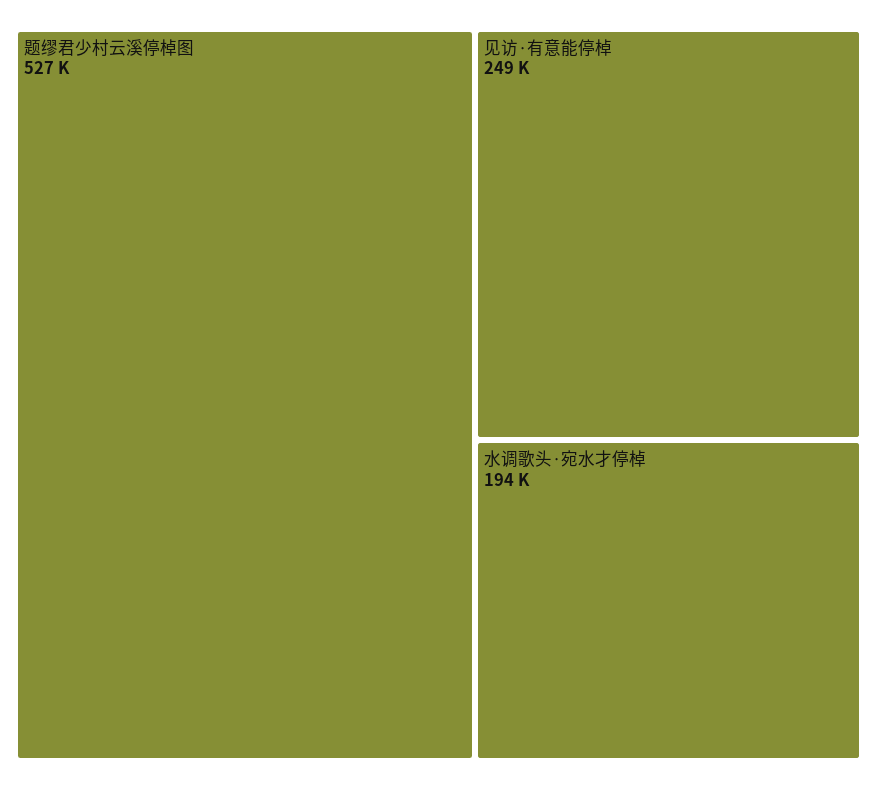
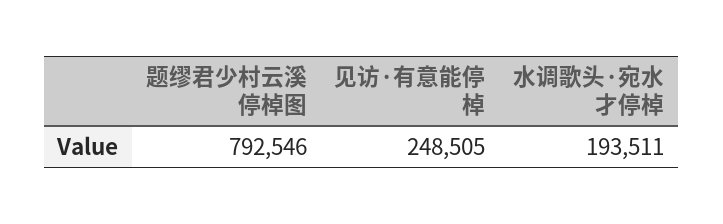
  {
-   "题缪君少村云溪停棹图": 527000,
+   "题缪君少村云溪停棹图": 792546,
    "见访·有意能停棹": 248505,
    "水调歌头·宛水才停棹": 193511
  }

